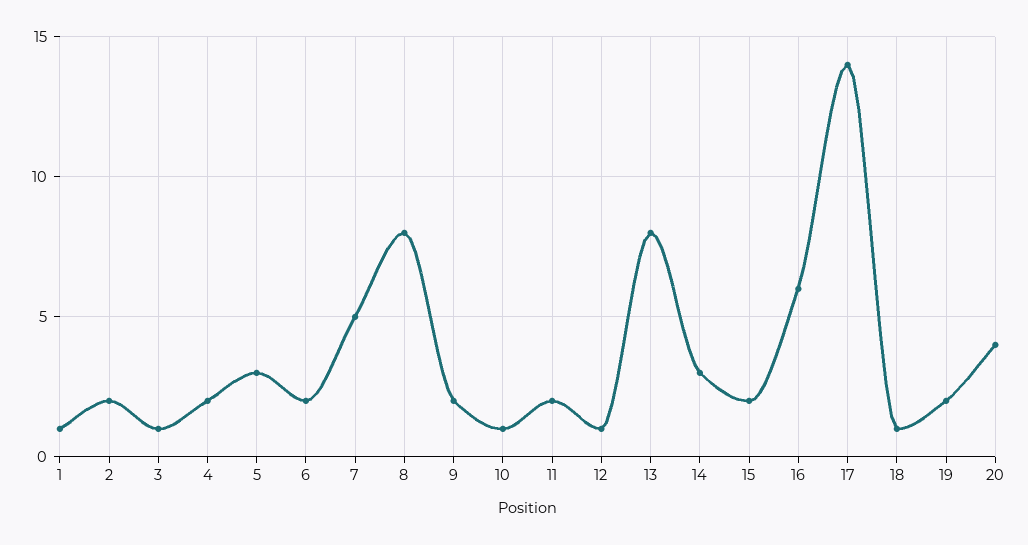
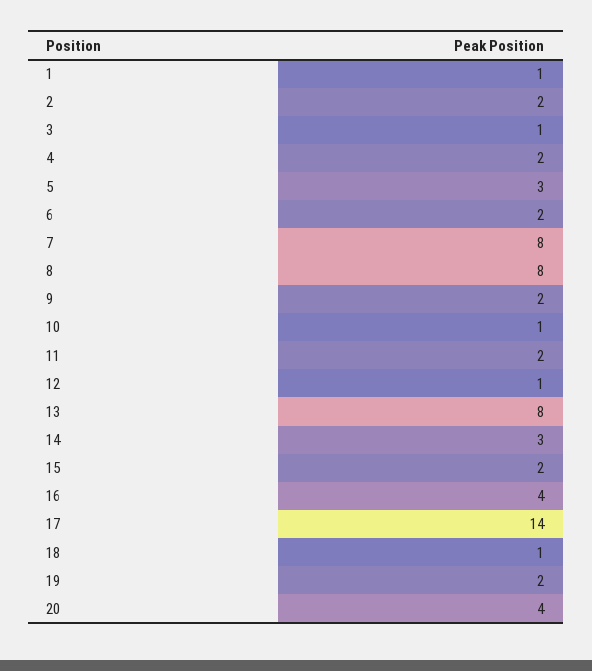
  {
    "1": 1,
    "2": 2,
    "3": 1,
    "4": 2,
    "5": 3,
    "6": 2,
-   "7": 5,
+   "7": 8,
    "8": 8,
    "9": 2,
    "10": 1,
    "11": 2,
    "12": 1,
    "13": 8,
    "14": 3,
    "15": 2,
-   "16": 6,
+   "16": 4,
    "17": 14,
    "18": 1,
    "19": 2,
    "20": 4
  }

